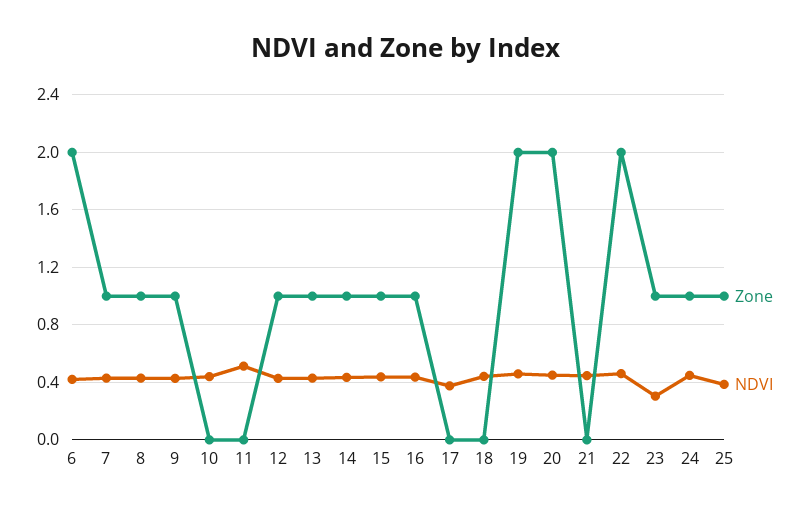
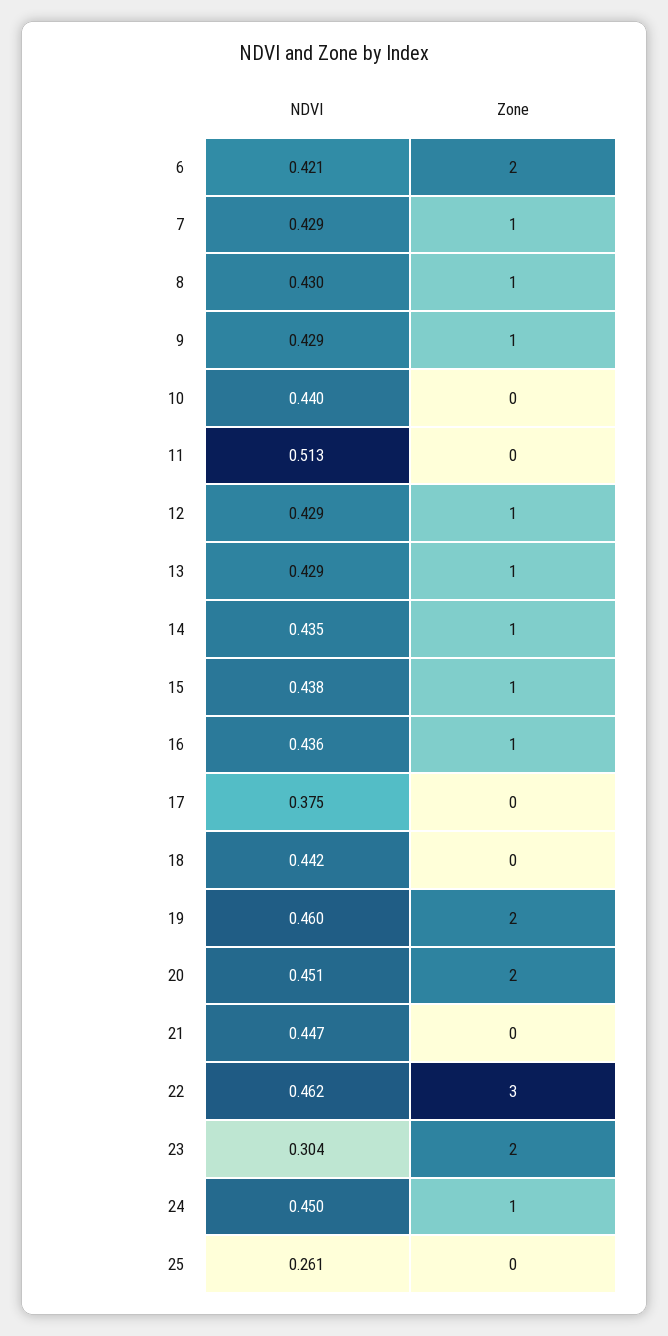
  {
    "Zone": {
      "6": 2,
      "7": 1,
      "8": 1,
      "9": 1,
      "10": 0,
      "11": 0,
      "12": 1,
      "13": 1,
      "14": 1,
      "15": 1,
      "16": 1,
      "17": 0,
      "18": 0,
      "19": 2,
      "20": 2,
      "21": 0,
-     "22": 2,
+     "22": 3,
-     "23": 1,
+     "23": 2,
      "24": 1,
-     "25": 1
+     "25": 0
    },
    "NDVI": {
      "6": 0.421,
      "7": 0.429,
      "8": 0.43,
      "9": 0.429,
      "10": 0.44,
      "11": 0.513,
      "12": 0.429,
      "13": 0.429,
      "14": 0.435,
      "15": 0.438,
      "16": 0.436,
      "17": 0.375,
      "18": 0.442,
      "19": 0.46,
      "20": 0.451,
      "21": 0.447,
      "22": 0.462,
      "23": 0.304,
      "24": 0.45,
-     "25": 0.4
+     "25": 0.261
    }
  }

